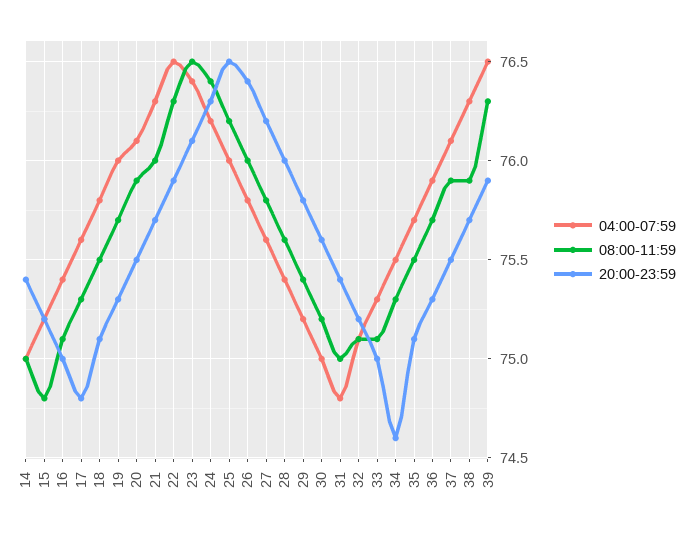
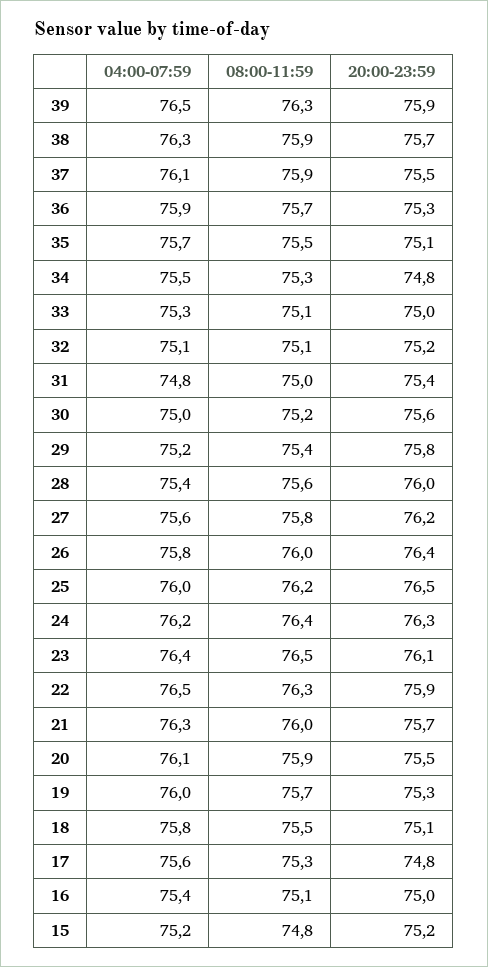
  {
    "04:00-07:59": {
-     "14": 75,
      "15": 75.2,
      "16": 75.4,
      "17": 75.6,
      "18": 75.8,
      "19": 76,
      "20": 76.1,
      "21": 76.3,
      "22": 76.5,
      "23": 76.4,
      "24": 76.2,
      "25": 76,
      "26": 75.8,
      "27": 75.6,
      "28": 75.4,
      "29": 75.2,
      "30": 75,
      "31": 74.8,
      "32": 75.1,
      "33": 75.3,
      "34": 75.5,
      "35": 75.7,
      "36": 75.9,
      "37": 76.1,
      "38": 76.3,
      "39": 76.5
    },
    "08:00-11:59": {
-     "14": 75,
      "15": 74.8,
      "16": 75.1,
      "17": 75.3,
      "18": 75.5,
      "19": 75.7,
      "20": 75.9,
      "21": 76,
      "22": 76.3,
      "23": 76.5,
      "24": 76.4,
      "25": 76.2,
      "26": 76,
      "27": 75.8,
      "28": 75.6,
      "29": 75.4,
      "30": 75.2,
      "31": 75,
      "32": 75.1,
      "33": 75.1,
      "34": 75.3,
      "35": 75.5,
      "36": 75.7,
      "37": 75.9,
      "38": 75.9,
      "39": 76.3
    },
    "20:00-23:59": {
-     "14": 75.4,
      "15": 75.2,
      "16": 75,
      "17": 74.8,
      "18": 75.1,
      "19": 75.3,
      "20": 75.5,
      "21": 75.7,
      "22": 75.9,
      "23": 76.1,
      "24": 76.3,
      "25": 76.5,
      "26": 76.4,
      "27": 76.2,
      "28": 76,
      "29": 75.8,
      "30": 75.6,
      "31": 75.4,
      "32": 75.2,
      "33": 75,
-     "34": 74.6,
+     "34": 74.8,
      "35": 75.1,
      "36": 75.3,
      "37": 75.5,
      "38": 75.7,
      "39": 75.9
    }
  }

